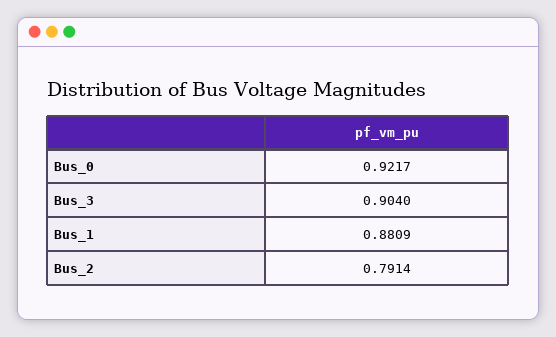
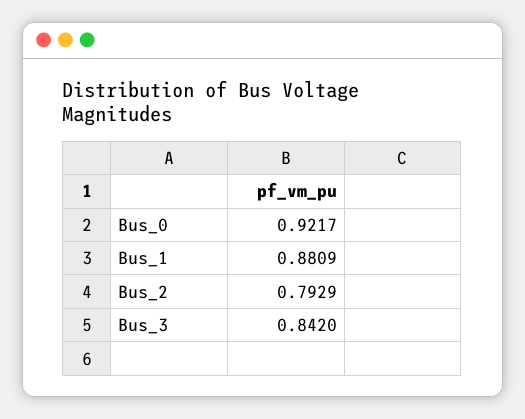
  {
    "Bus_0": 0.9217,
-   "Bus_3": 0.904,
+   "Bus_3": 0.842,
    "Bus_1": 0.8809,
-   "Bus_2": 0.7914
+   "Bus_2": 0.7929
  }

